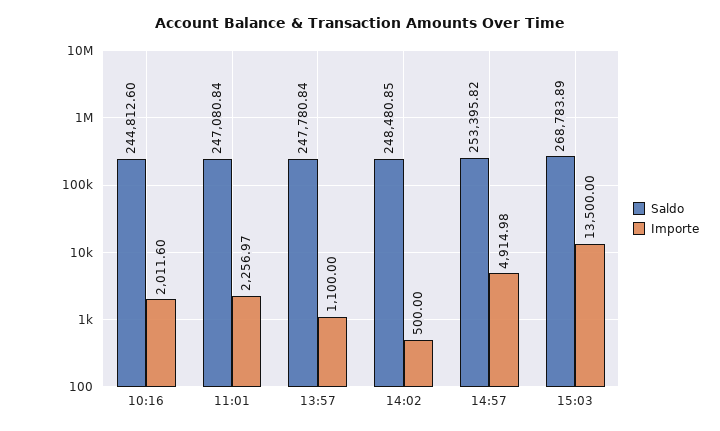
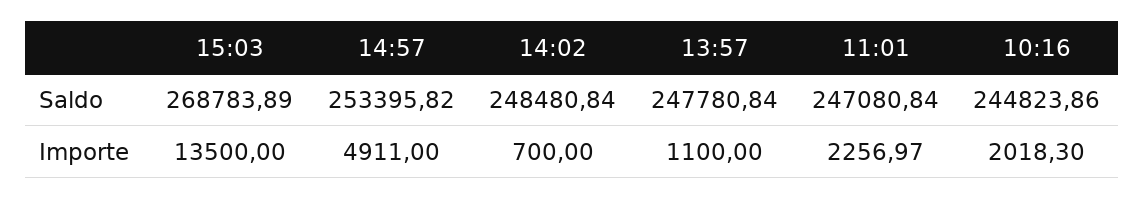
  {
    "Saldo": {
-     "10:16": 244812.6,
+     "10:16": 244823.86,
      "11:01": 247080.84,
      "13:57": 247780.84,
-     "14:02": 248480.85,
+     "14:02": 248480.84,
      "14:57": 253395.82,
      "15:03": 268783.89
    },
    "Importe": {
-     "10:16": 2011.6,
+     "10:16": 2018.3,
      "11:01": 2256.97,
      "13:57": 1100,
-     "14:02": 500,
+     "14:02": 700,
-     "14:57": 4914.98,
+     "14:57": 4911,
      "15:03": 13500
    }
  }

